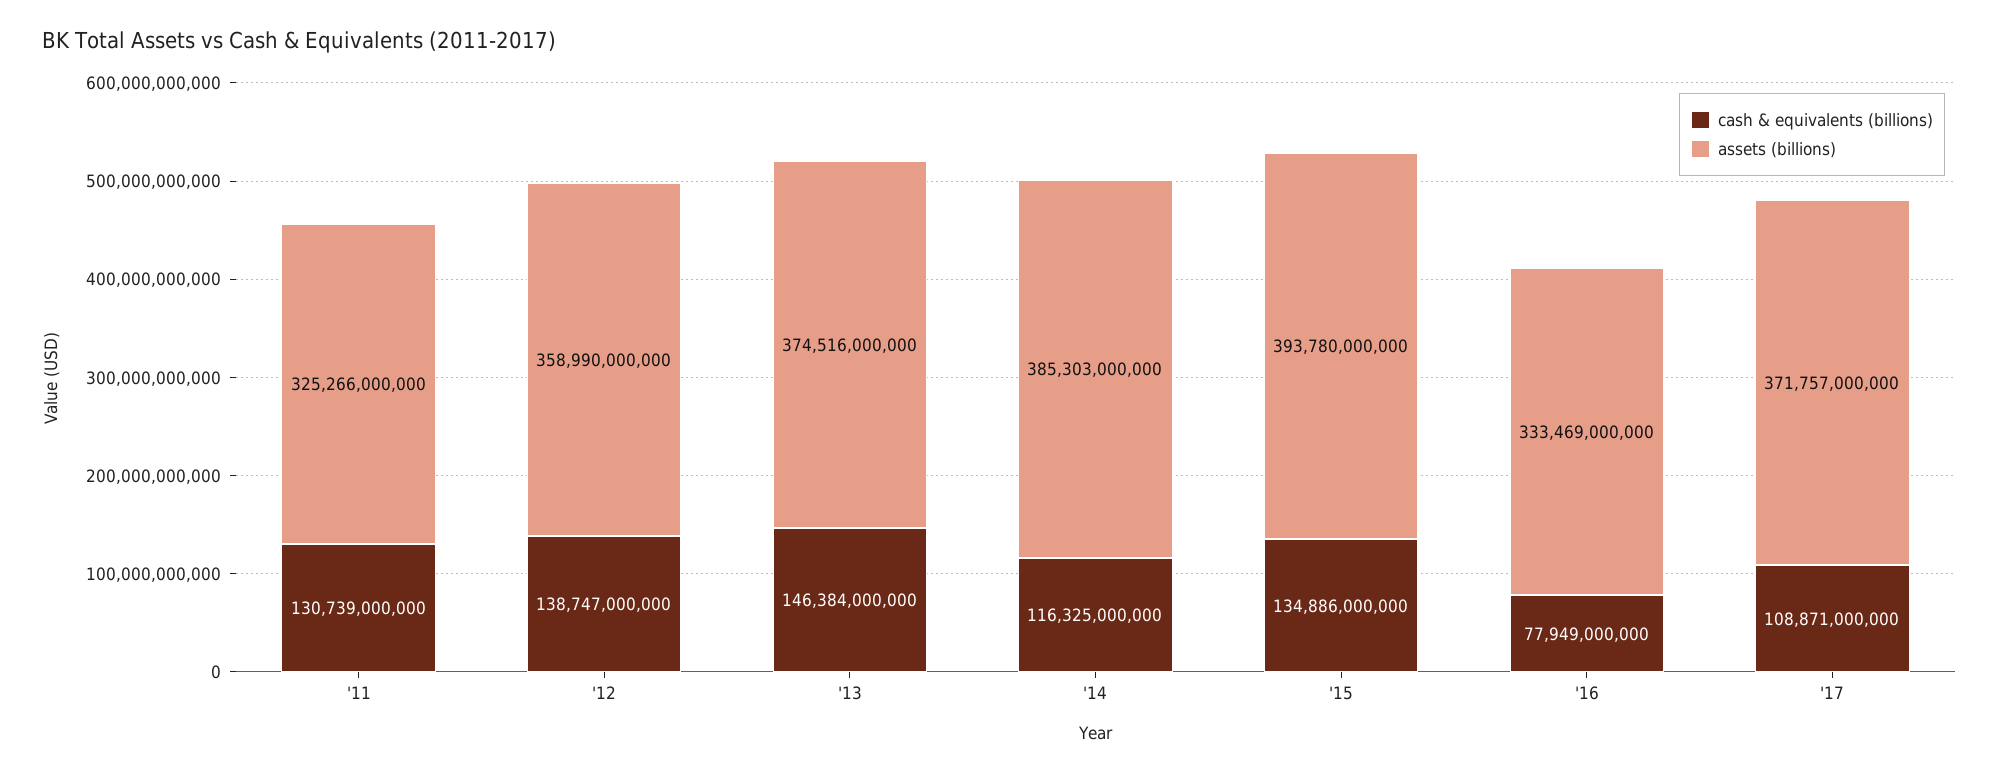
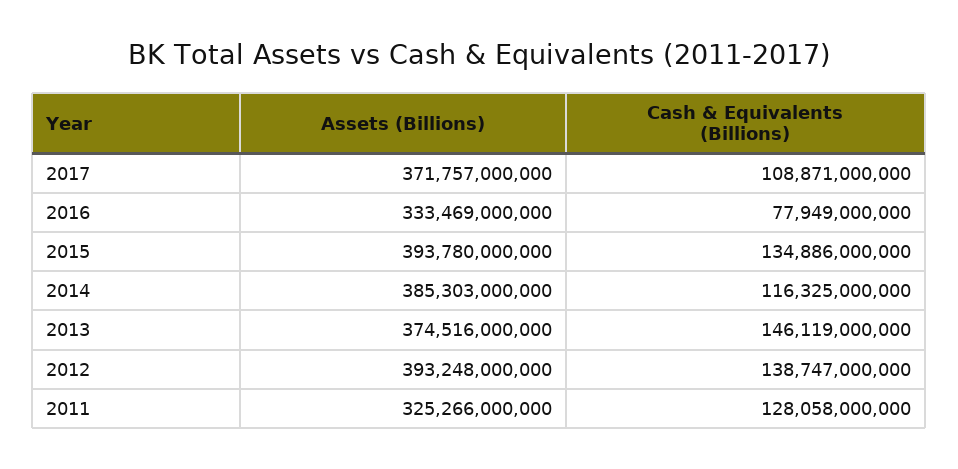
  {
    "cash & equivalents (billions)": {
-     "'11": 130739000000,
+     "'11": 128058000000,
      "'12": 138747000000,
-     "'13": 146384000000,
+     "'13": 146119000000,
      "'14": 116325000000,
      "'15": 134886000000,
      "'16": 77949000000,
      "'17": 108871000000
    },
    "assets (billions)": {
      "'11": 325266000000,
-     "'12": 358990000000,
+     "'12": 393248000000,
      "'13": 374516000000,
      "'14": 385303000000,
      "'15": 393780000000,
      "'16": 333469000000,
      "'17": 371757000000
    }
  }

